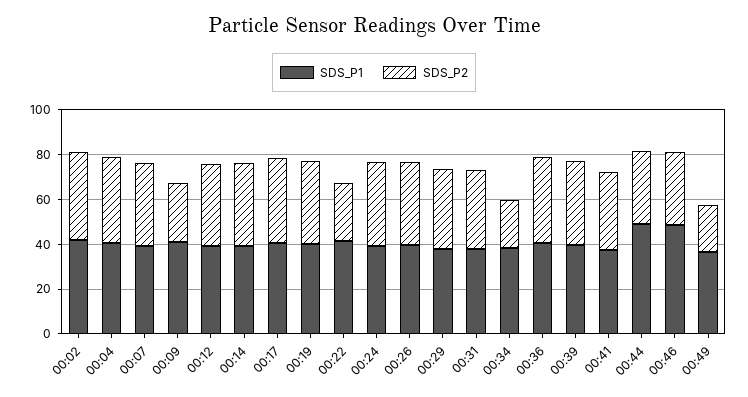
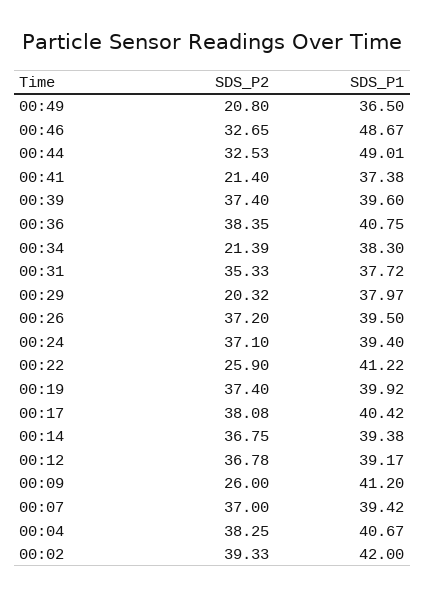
  {
    "SDS_P1": {
      "00:02": 42,
      "00:04": 40.67,
      "00:07": 39.42,
      "00:09": 41.2,
      "00:12": 39.17,
      "00:14": 39.38,
      "00:17": 40.42,
      "00:19": 39.92,
      "00:22": 41.22,
      "00:24": 39.4,
      "00:26": 39.5,
      "00:29": 37.97,
      "00:31": 37.72,
      "00:34": 38.3,
      "00:36": 40.75,
      "00:39": 39.6,
      "00:41": 37.38,
      "00:44": 49.01,
      "00:46": 48.67,
      "00:49": 36.5
    },
    "SDS_P2": {
      "00:02": 39.33,
      "00:04": 38.25,
      "00:07": 37,
      "00:09": 26,
      "00:12": 36.78,
      "00:14": 36.75,
      "00:17": 38.08,
      "00:19": 37.4,
      "00:22": 25.9,
      "00:24": 37.1,
      "00:26": 37.2,
-     "00:29": 35,
+     "00:29": 20.32,
      "00:31": 35.33,
      "00:34": 21.39,
      "00:36": 38.35,
      "00:39": 37.4,
-     "00:41": 35,
+     "00:41": 21.4,
      "00:44": 32.53,
      "00:46": 32.65,
      "00:49": 20.8
    }
  }

